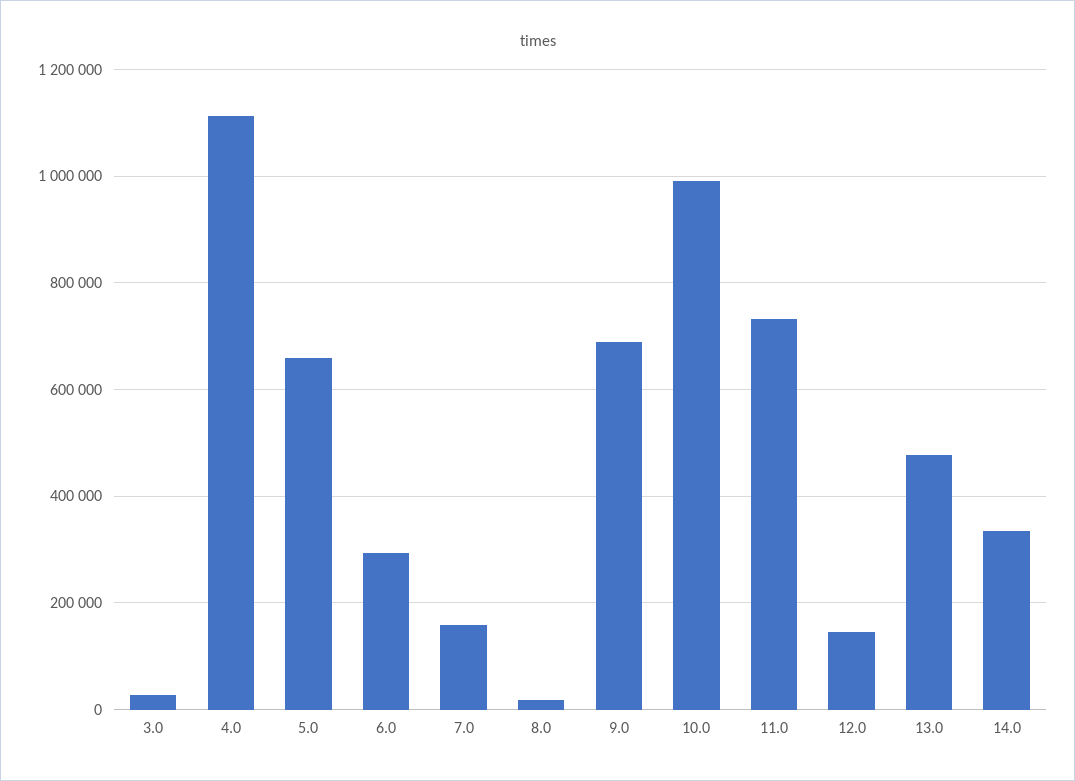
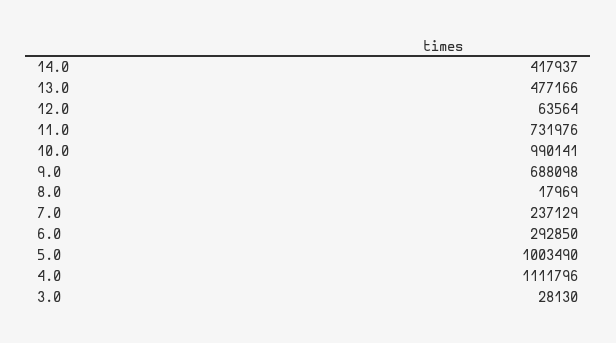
  {
    "3.0": 28130,
    "4.0": 1111796,
-   "5.0": 660000,
+   "5.0": 1003490,
    "6.0": 292850,
-   "7.0": 160000,
+   "7.0": 237129,
    "8.0": 17969,
    "9.0": 688098,
    "10.0": 990141,
    "11.0": 731976,
-   "12.0": 140000,
+   "12.0": 63564,
    "13.0": 477166,
-   "14.0": 340000
+   "14.0": 417937
  }

